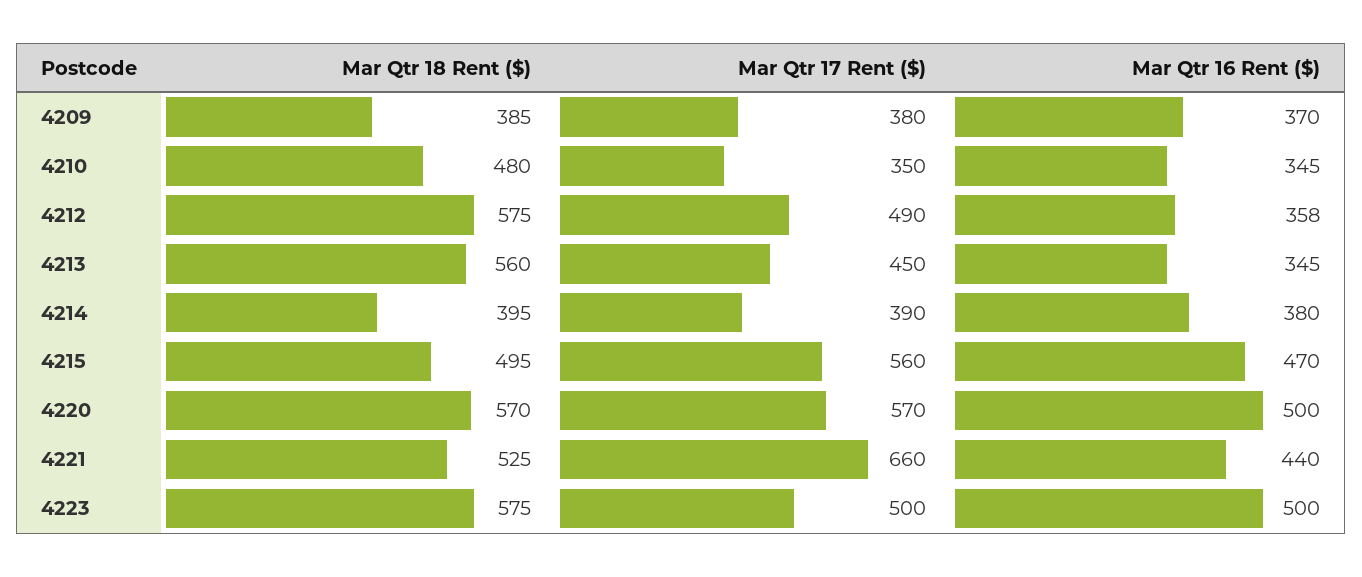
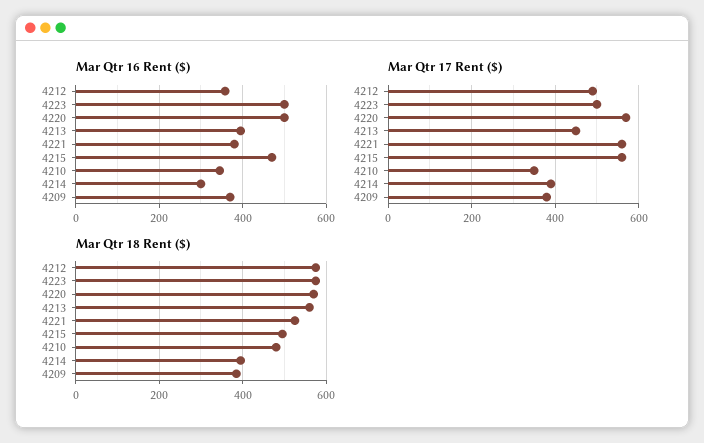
  {
    "Mar Qtr 18 Rent ($)": {
      "4209": 385,
      "4210": 480,
      "4212": 575,
      "4213": 560,
      "4214": 395,
      "4215": 495,
      "4220": 570,
      "4221": 525,
      "4223": 575
    },
    "Mar Qtr 17 Rent ($)": {
      "4209": 380,
      "4210": 350,
      "4212": 490,
      "4213": 450,
      "4214": 390,
      "4215": 560,
      "4220": 570,
-     "4221": 660,
+     "4221": 560,
      "4223": 500
    },
    "Mar Qtr 16 Rent ($)": {
      "4209": 370,
      "4210": 345,
      "4212": 358,
-     "4213": 345,
+     "4213": 400,
-     "4214": 380,
+     "4214": 300,
      "4215": 470,
      "4220": 500,
-     "4221": 440,
+     "4221": 380,
      "4223": 500
    }
  }

